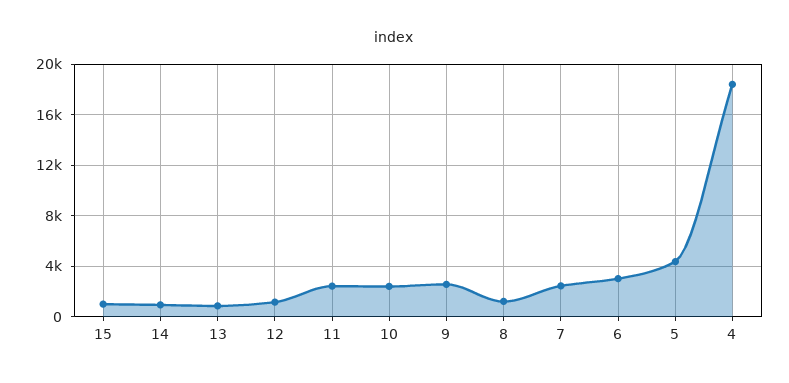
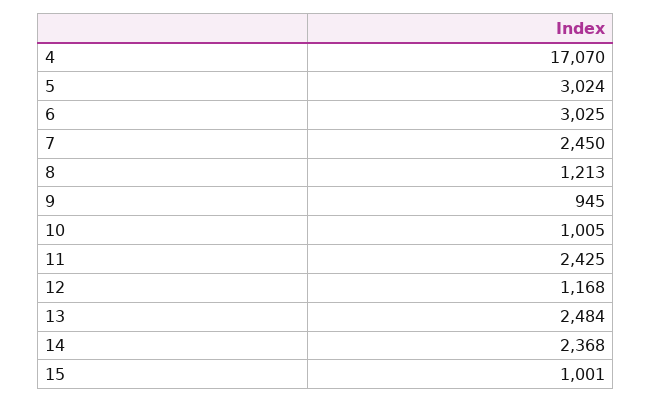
  {
    "15": 1001,
-   "14": 1000,
+   "14": 2368,
-   "13": 1000,
+   "13": 2484,
    "12": 1168,
    "11": 2425,
-   "10": 2500,
+   "10": 1005,
-   "9": 2500,
+   "9": 945,
    "8": 1213,
    "7": 2450,
    "6": 3025,
-   "5": 4500,
+   "5": 3024,
-   "4": 18500
+   "4": 17070
  }

